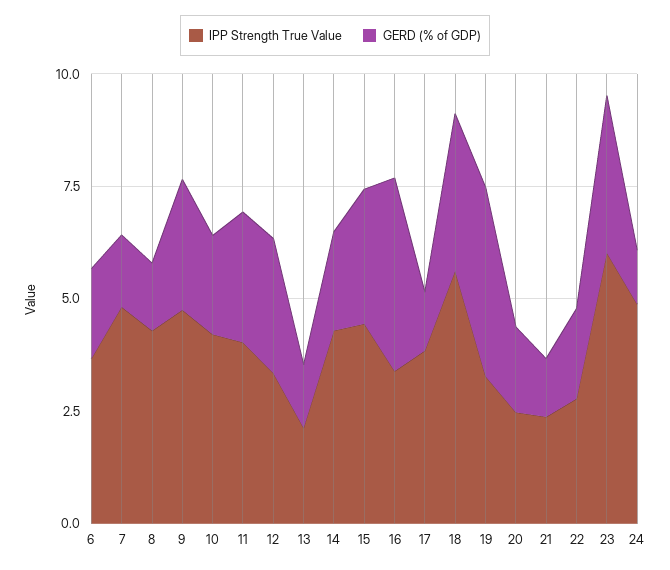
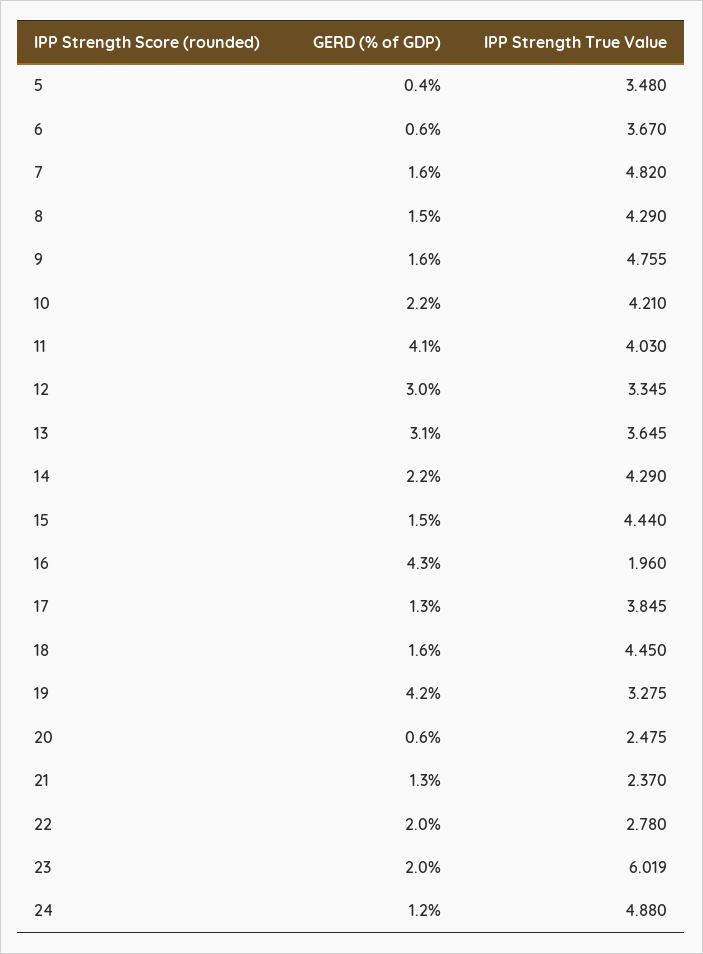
  {
    "IPP Strength True Value": {
      "6": 3.67,
      "7": 4.82,
      "8": 4.29,
      "9": 4.755,
      "10": 4.21,
      "11": 4.03,
      "12": 3.345,
-     "13": 2,
+     "13": 3.645,
      "14": 4.29,
      "15": 4.44,
-     "16": 3.5,
+     "16": 1.96,
      "17": 3.845,
-     "18": 5.5,
+     "18": 4.45,
      "19": 3.275,
      "20": 2.475,
      "21": 2.37,
      "22": 2.78,
      "23": 6.019,
-     "24": 4.88
+     "24": 4.88,
+     "5": 3.48
    },
    "GERD (% of GDP)": {
-     "6": 2,
+     "6": 0.6,
      "7": 1.6,
      "8": 1.5,
-     "9": 3,
+     "9": 1.6,
      "10": 2.2,
-     "11": 3,
+     "11": 4.1,
      "12": 3,
-     "13": 1.5,
+     "13": 3.1,
      "14": 2.2,
-     "15": 3,
+     "15": 1.5,
      "16": 4.3,
      "17": 1.3,
-     "18": 3.5,
+     "18": 1.6,
      "19": 4.2,
-     "20": 2,
+     "20": 0.6,
      "21": 1.3,
      "22": 2,
-     "23": 3.5,
+     "23": 2,
-     "24": 1.2
+     "24": 1.2,
+     "5": 0.4
    }
  }

